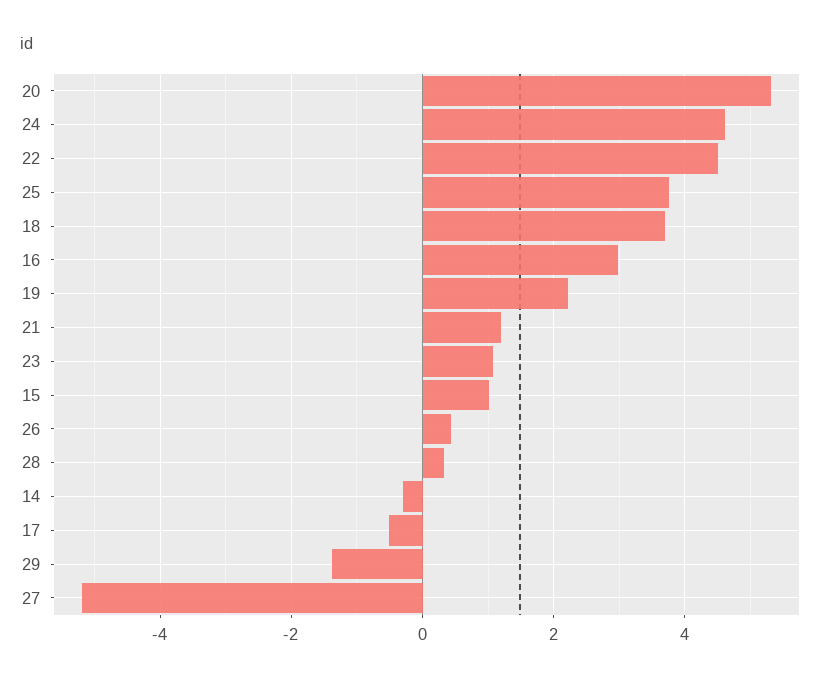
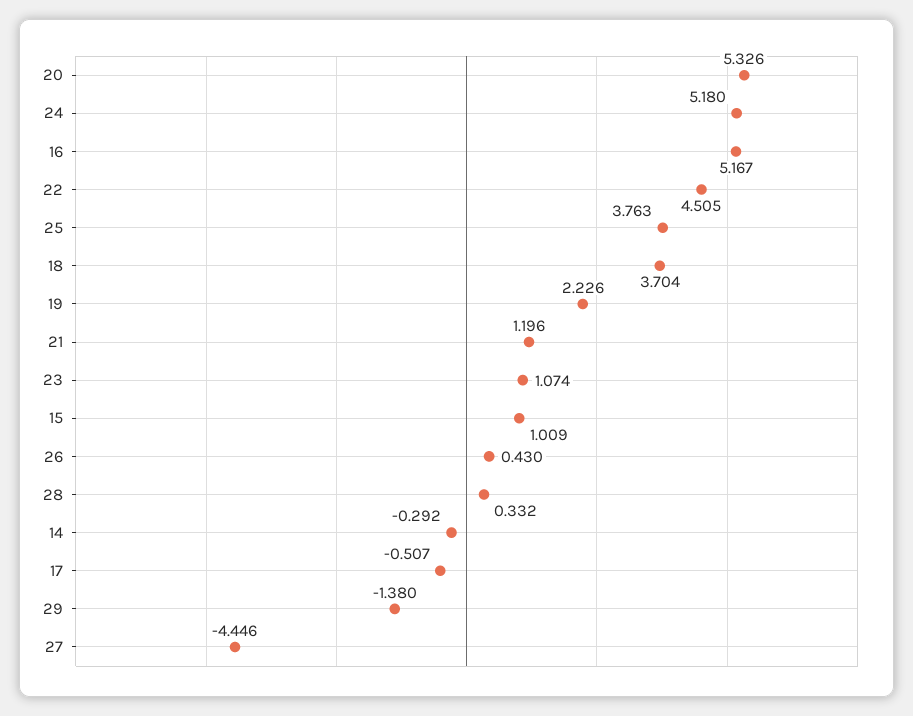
  {
    "20": 5.326,
-   "24": 4.6,
+   "24": 5.18,
    "22": 4.505,
    "25": 3.763,
    "18": 3.704,
-   "16": 3,
+   "16": 5.167,
    "19": 2.226,
    "21": 1.196,
    "23": 1.074,
    "15": 1.009,
    "26": 0.43,
    "28": 0.332,
    "14": -0.292,
    "17": -0.507,
    "29": -1.38,
-   "27": -5.2
+   "27": -4.446
  }

